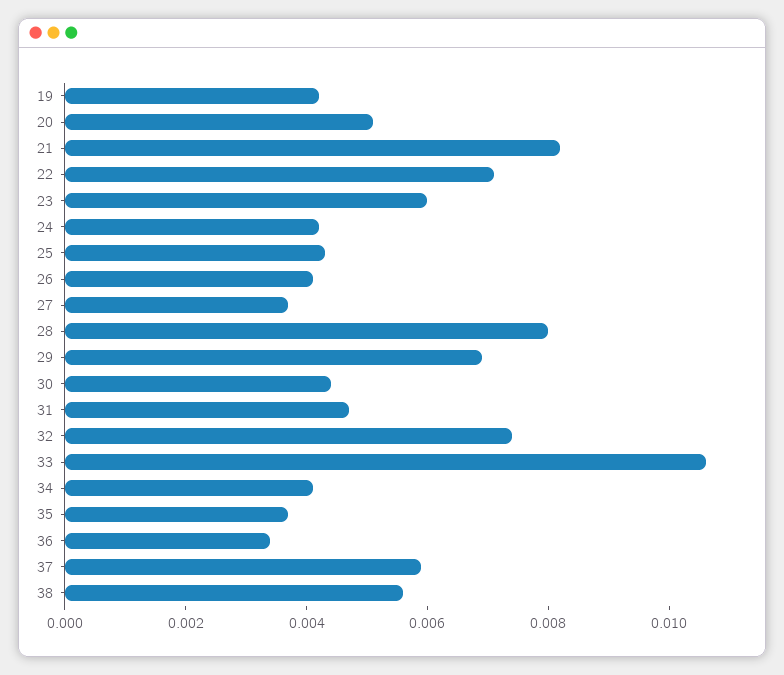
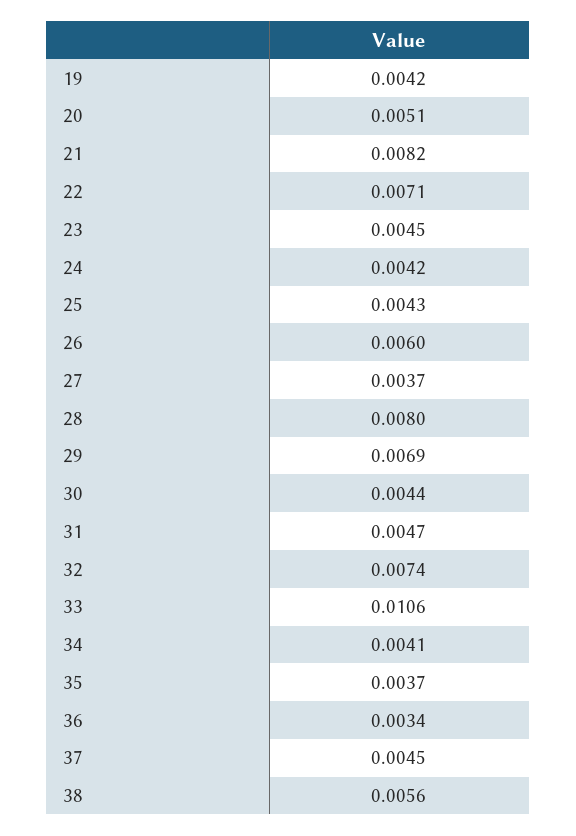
  {
    "19": 0.0042,
    "20": 0.0051,
    "21": 0.0082,
    "22": 0.0071,
-   "23": 0.006,
+   "23": 0.0045,
    "24": 0.0042,
    "25": 0.0043,
-   "26": 0.004,
+   "26": 0.006,
    "27": 0.0037,
    "28": 0.008,
    "29": 0.0069,
    "30": 0.0044,
    "31": 0.0047,
    "32": 0.0074,
    "33": 0.0106,
    "34": 0.0041,
    "35": 0.0037,
    "36": 0.0034,
-   "37": 0.006,
+   "37": 0.0045,
    "38": 0.0056
  }

